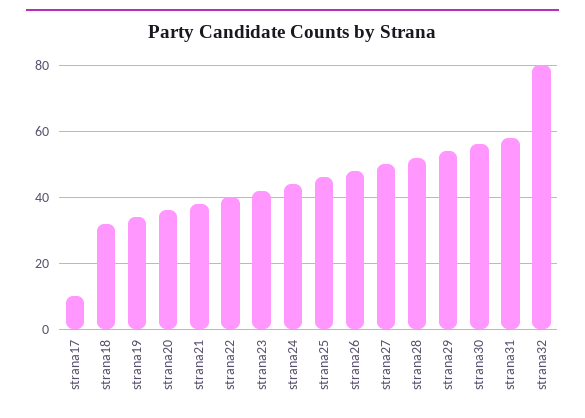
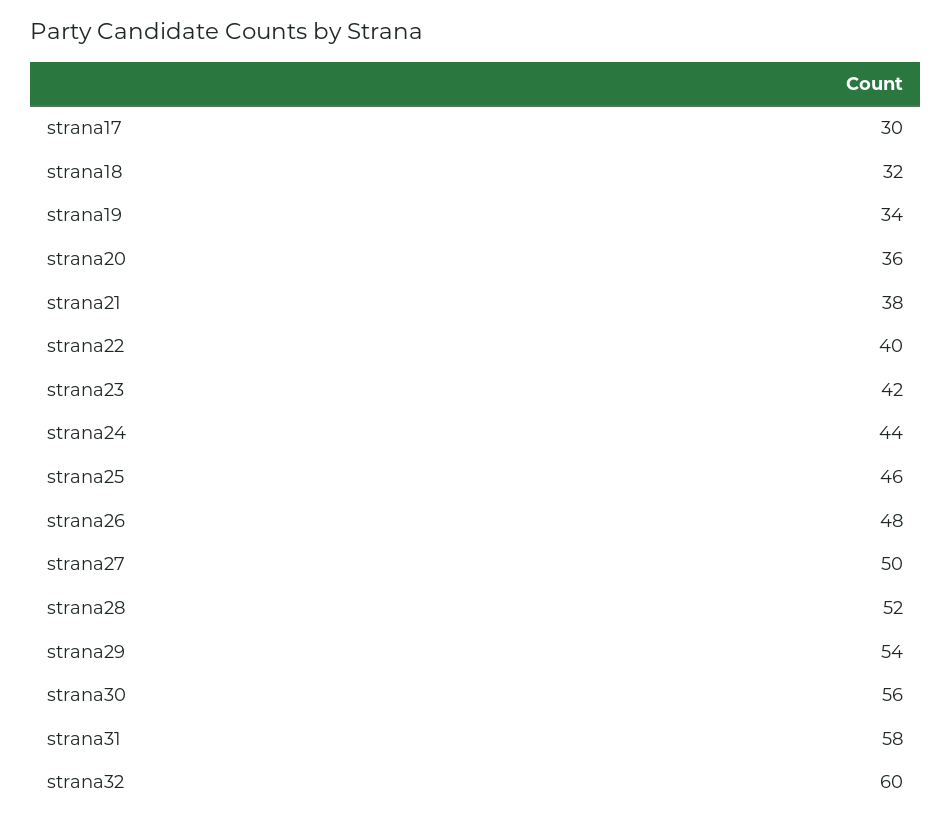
  {
-   "strana17": 10,
+   "strana17": 30,
    "strana18": 32,
    "strana19": 34,
    "strana20": 36,
    "strana21": 38,
    "strana22": 40,
    "strana23": 42,
    "strana24": 44,
    "strana25": 46,
    "strana26": 48,
    "strana27": 50,
    "strana28": 52,
    "strana29": 54,
    "strana30": 56,
    "strana31": 58,
-   "strana32": 80
+   "strana32": 60
  }

